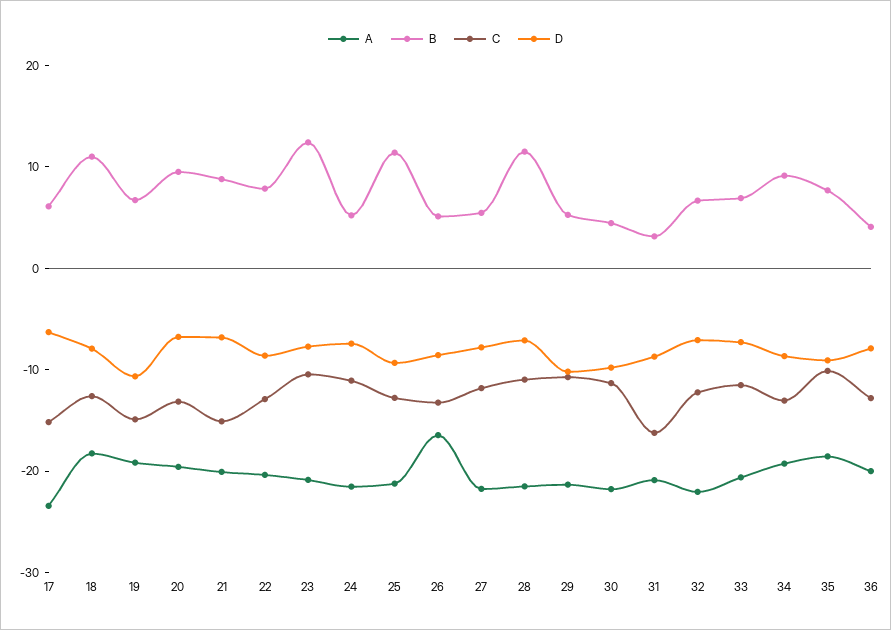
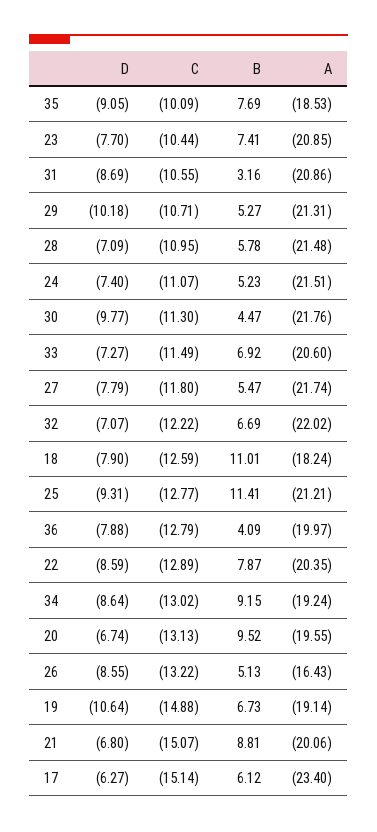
  {
    "A": {
      "17": -23.4,
      "18": -18.24,
      "19": -19.14,
      "20": -19.55,
      "21": -20.06,
      "22": -20.35,
      "23": -20.85,
      "24": -21.51,
      "25": -21.21,
      "26": -16.43,
      "27": -21.74,
      "28": -21.48,
      "29": -21.31,
      "30": -21.76,
      "31": -20.86,
      "32": -22.02,
      "33": -20.6,
      "34": -19.24,
      "35": -18.53,
      "36": -19.97
    },
    "B": {
      "17": 6.12,
      "18": 11.01,
      "19": 6.73,
      "20": 9.52,
      "21": 8.81,
      "22": 7.87,
-     "23": 12,
+     "23": 7.41,
      "24": 5.23,
      "25": 11.41,
      "26": 5.13,
      "27": 5.47,
-     "28": 12,
+     "28": 5.78,
      "29": 5.27,
      "30": 4.47,
      "31": 3.16,
      "32": 6.69,
      "33": 6.92,
      "34": 9.15,
      "35": 7.69,
      "36": 4.09
    },
    "C": {
      "17": -15.14,
      "18": -12.59,
      "19": -14.88,
      "20": -13.13,
      "21": -15.07,
      "22": -12.89,
      "23": -10.44,
      "24": -11.07,
      "25": -12.77,
      "26": -13.22,
      "27": -11.8,
      "28": -10.95,
      "29": -10.71,
      "30": -11.3,
-     "31": -16,
+     "31": -10.55,
      "32": -12.22,
      "33": -11.49,
      "34": -13.02,
      "35": -10.09,
      "36": -12.79
    },
    "D": {
      "17": -6.27,
      "18": -7.9,
      "19": -10.64,
      "20": -6.74,
      "21": -6.8,
      "22": -8.59,
      "23": -7.7,
      "24": -7.4,
      "25": -9.31,
      "26": -8.55,
      "27": -7.79,
      "28": -7.09,
      "29": -10.18,
      "30": -9.77,
      "31": -8.69,
      "32": -7.07,
      "33": -7.27,
      "34": -8.64,
      "35": -9.05,
      "36": -7.88
    }
  }

